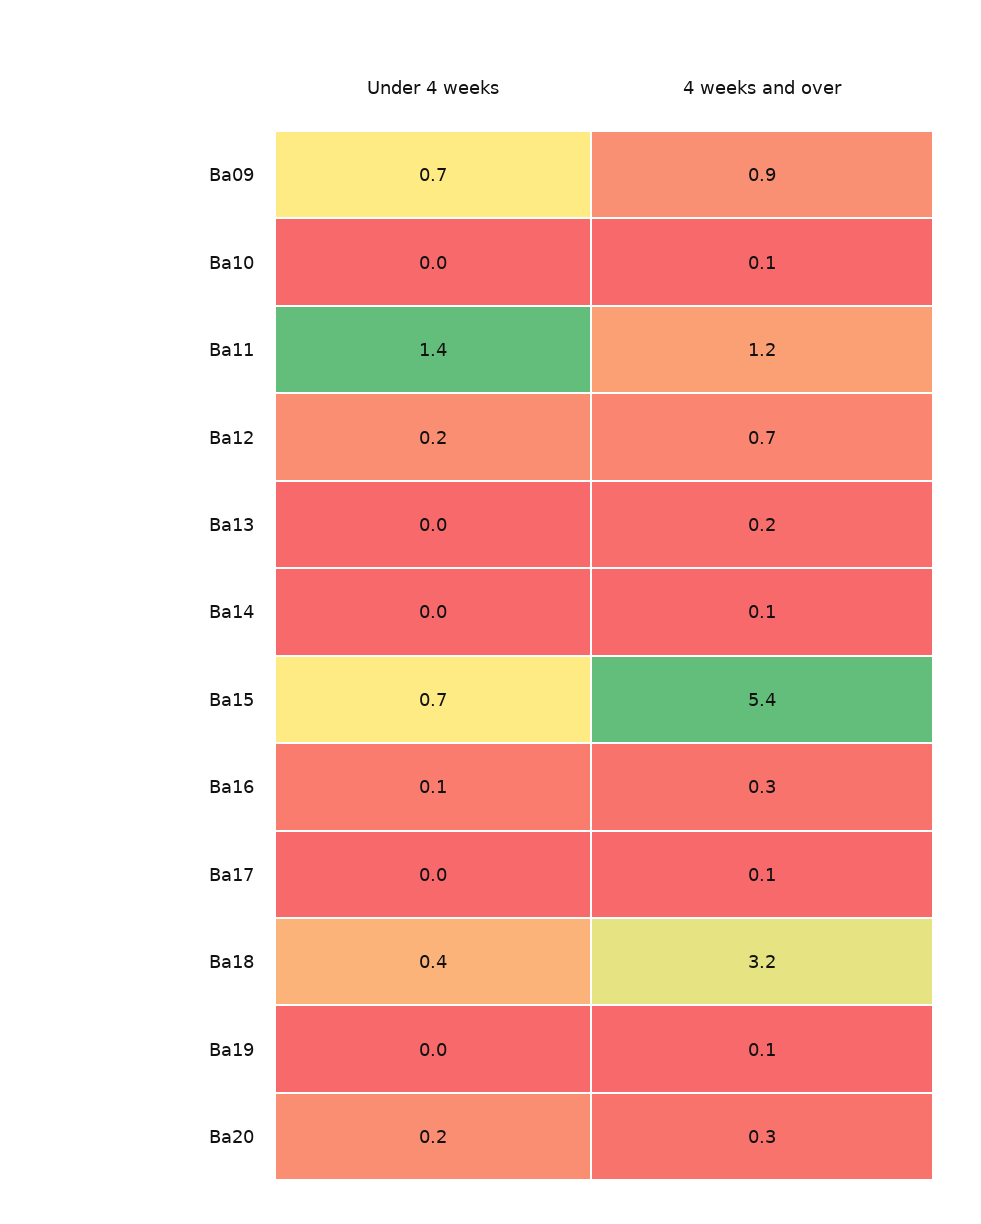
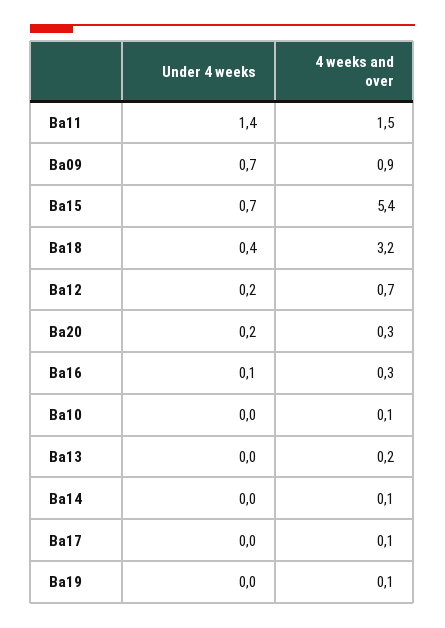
  {
    "Under 4 weeks": {
      "Ba09": 0.7,
      "Ba10": 0,
      "Ba11": 1.4,
      "Ba12": 0.2,
      "Ba13": 0,
      "Ba14": 0,
      "Ba15": 0.7,
      "Ba16": 0.1,
      "Ba17": 0,
      "Ba18": 0.4,
      "Ba19": 0,
      "Ba20": 0.2
    },
    "4 weeks and over": {
      "Ba09": 0.9,
      "Ba10": 0.1,
-     "Ba11": 1.2,
+     "Ba11": 1.5,
      "Ba12": 0.7,
      "Ba13": 0.2,
      "Ba14": 0.1,
      "Ba15": 5.4,
      "Ba16": 0.3,
      "Ba17": 0.1,
      "Ba18": 3.2,
      "Ba19": 0.1,
      "Ba20": 0.3
    }
  }

